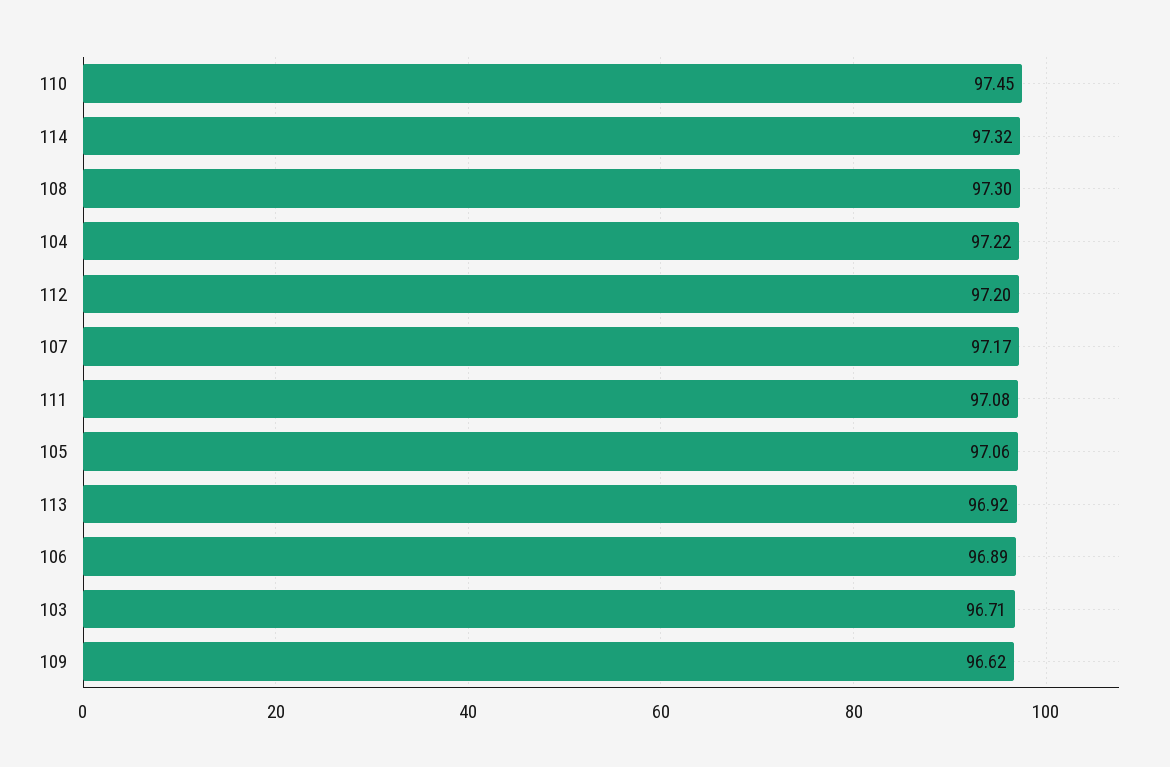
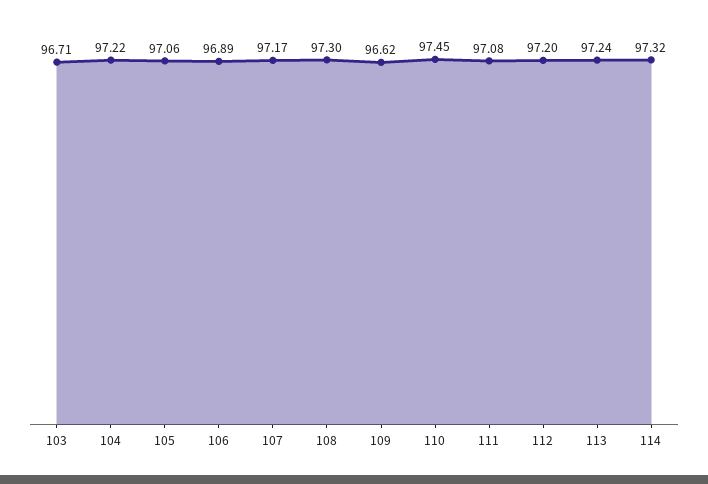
  {
    "110": 97.45,
    "114": 97.32,
    "108": 97.3,
    "104": 97.22,
    "112": 97.2,
    "107": 97.17,
    "111": 97.08,
    "105": 97.06,
-   "113": 96.92,
+   "113": 97.24,
    "106": 96.89,
    "103": 96.71,
    "109": 96.62
  }

